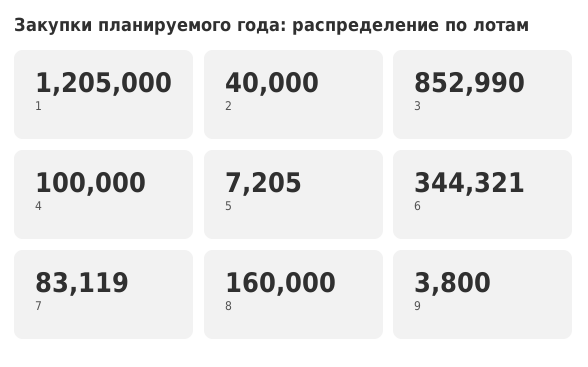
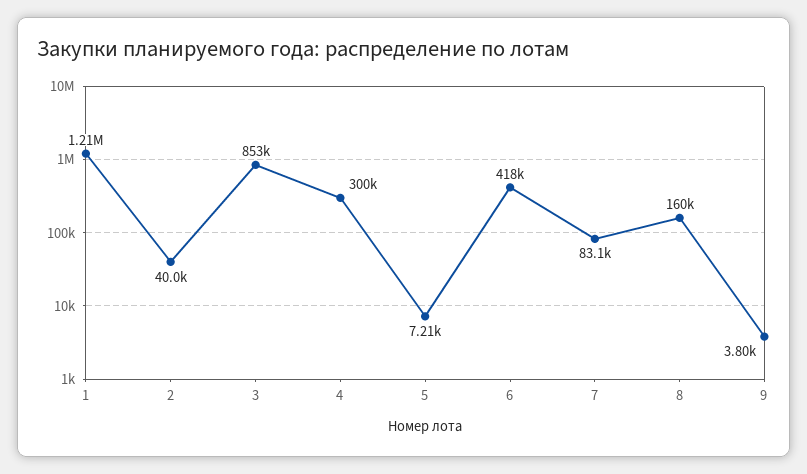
  {
    "1": 1205000,
    "2": 40000,
    "3": 852990,
-   "4": 100000,
+   "4": 300000,
    "5": 7205,
-   "6": 344321,
+   "6": 418000,
    "7": 83119,
    "8": 160000,
    "9": 3800
  }

